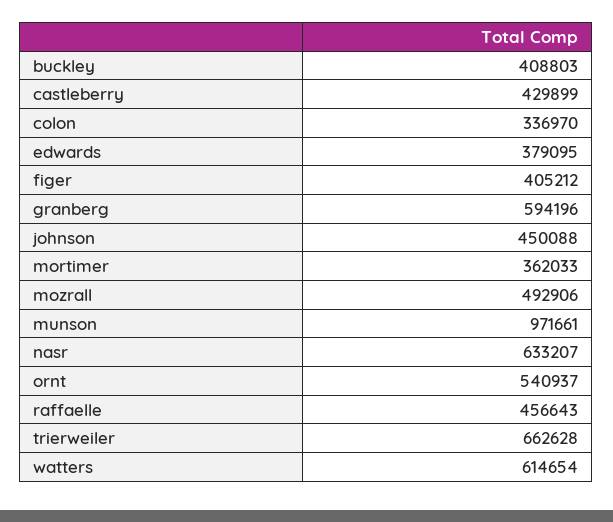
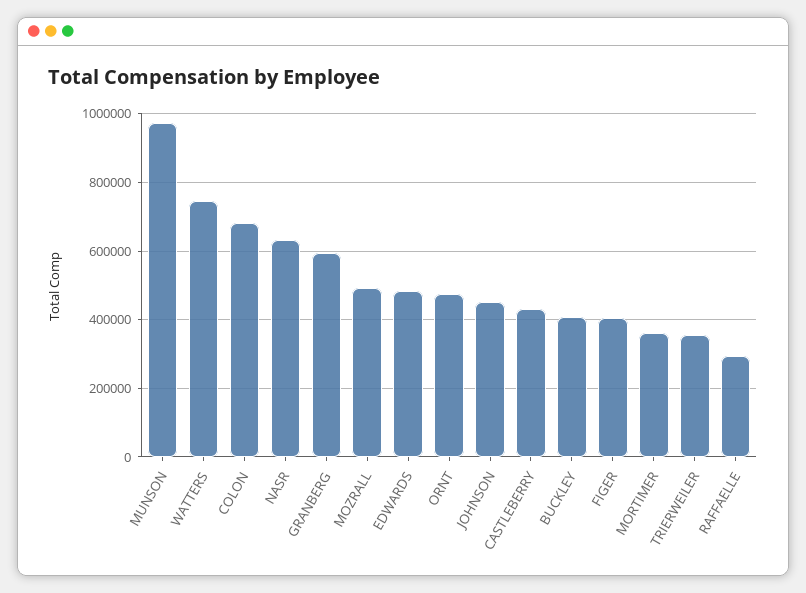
  {
    "buckley": 408803,
    "castleberry": 429899,
-   "colon": 336970,
+   "colon": 680000,
-   "edwards": 379095,
+   "edwards": 480000,
    "figer": 405212,
    "granberg": 594196,
    "johnson": 450088,
    "mortimer": 362033,
    "mozrall": 492906,
    "munson": 971661,
    "nasr": 633207,
-   "ornt": 540937,
+   "ornt": 480000,
-   "raffaelle": 456643,
+   "raffaelle": 300000,
-   "trierweiler": 662628,
+   "trierweiler": 360000,
-   "watters": 614654
+   "watters": 740000
  }

